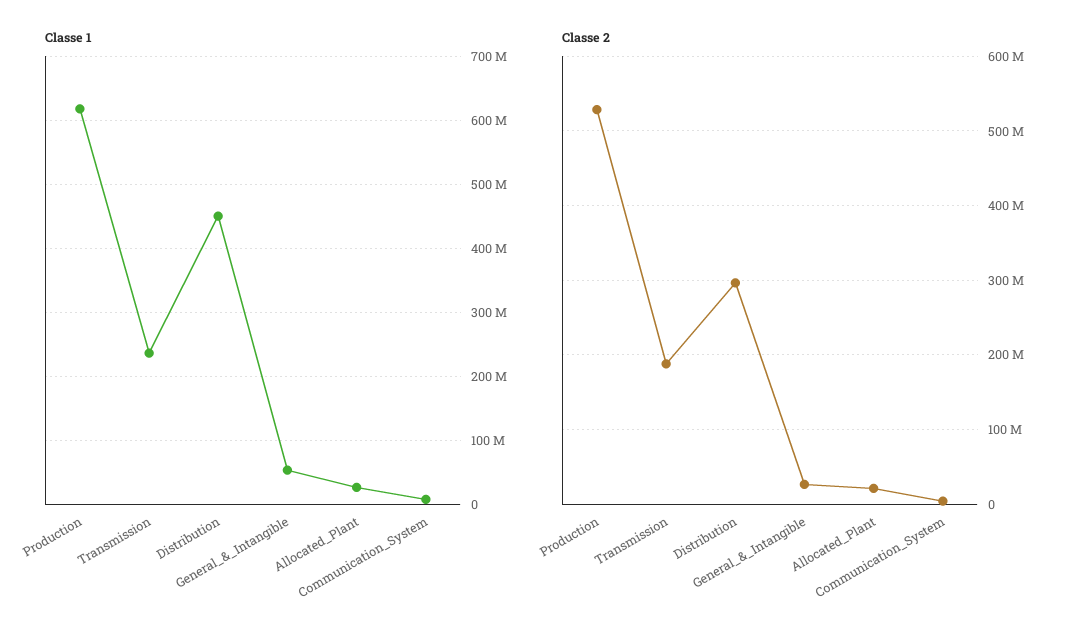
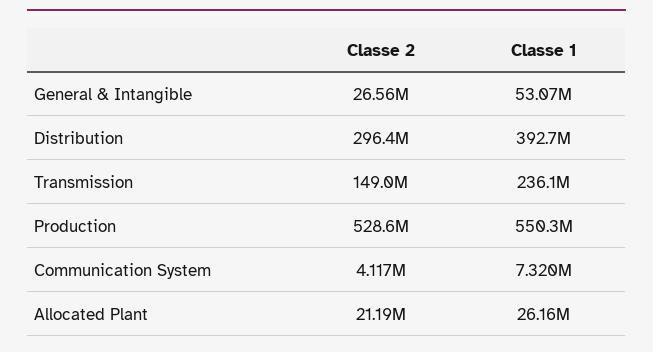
  {
    "Classe 1": {
-     "Production": 620000000,
+     "Production": 550300000,
      "Transmission": 236100000,
-     "Distribution": 450000000,
+     "Distribution": 392700000,
      "General_&_Intangible": 53070000,
      "Allocated_Plant": 26160000,
      "Communication_System": 7320000
    },
    "Classe 2": {
      "Production": 528600000,
-     "Transmission": 190000000,
+     "Transmission": 149000000,
      "Distribution": 296400000,
      "General_&_Intangible": 26560000,
      "Allocated_Plant": 21190000,
      "Communication_System": 4117000
    }
  }

